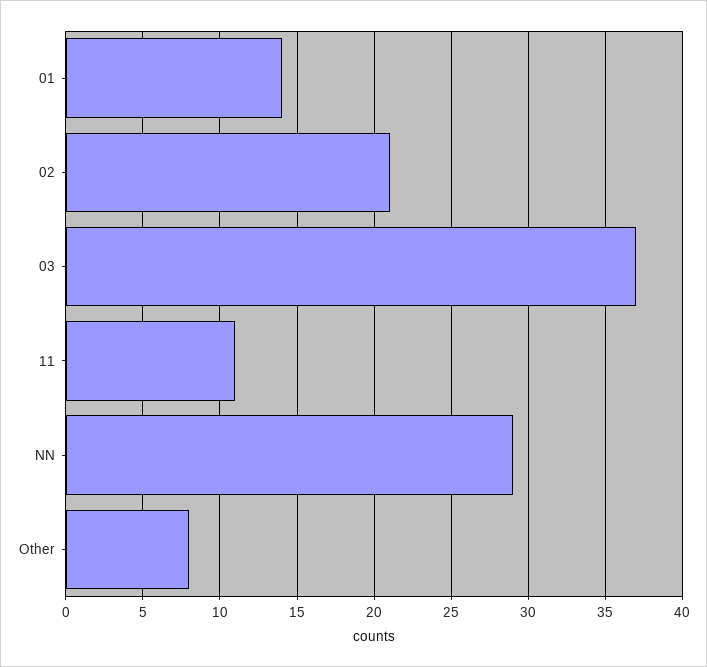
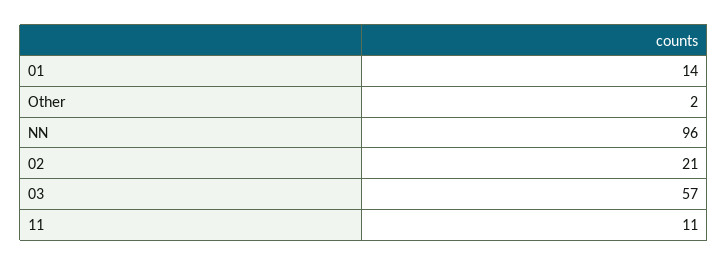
  {
    "01": 14,
    "02": 21,
-   "03": 37,
+   "03": 57,
    "11": 11,
-   "NN": 29,
+   "NN": 96,
-   "Other": 8
+   "Other": 2
  }

